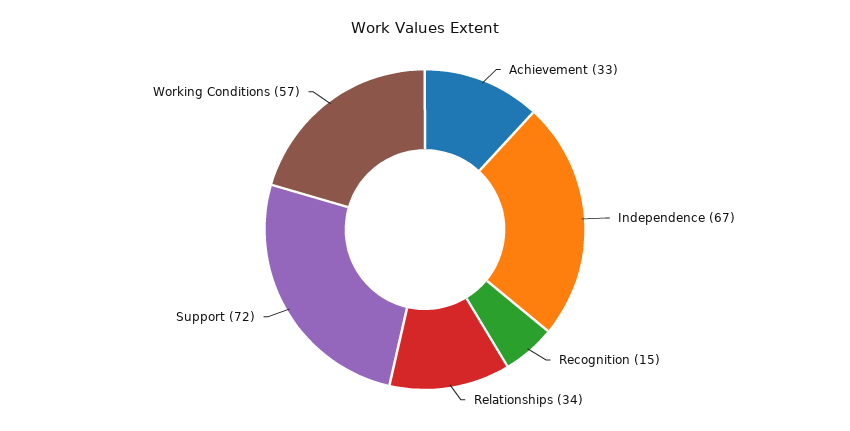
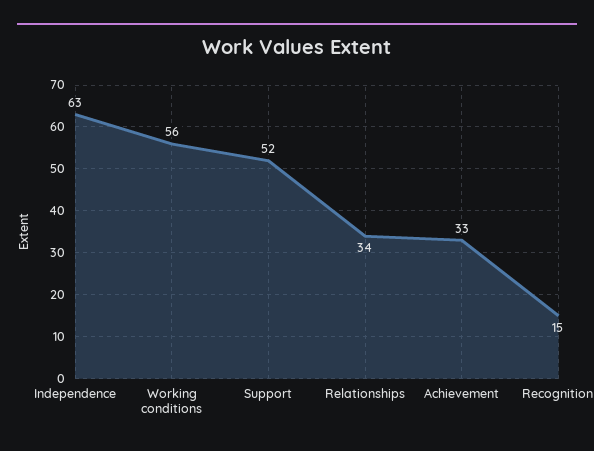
  {
    "Achievement": 33,
-   "Independence": 67,
+   "Independence": 63,
    "Recognition": 15,
    "Relationships": 34,
-   "Support": 72,
+   "Support": 52,
-   "Working Conditions": 57
+   "Working Conditions": 56
  }

